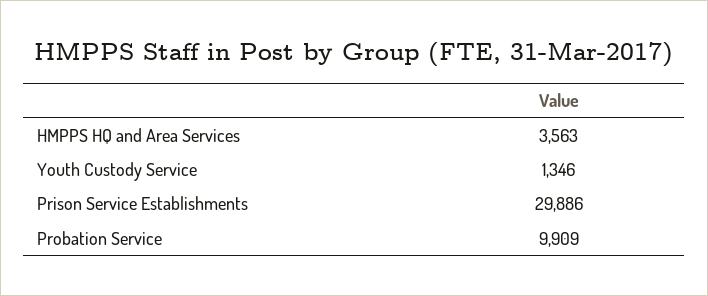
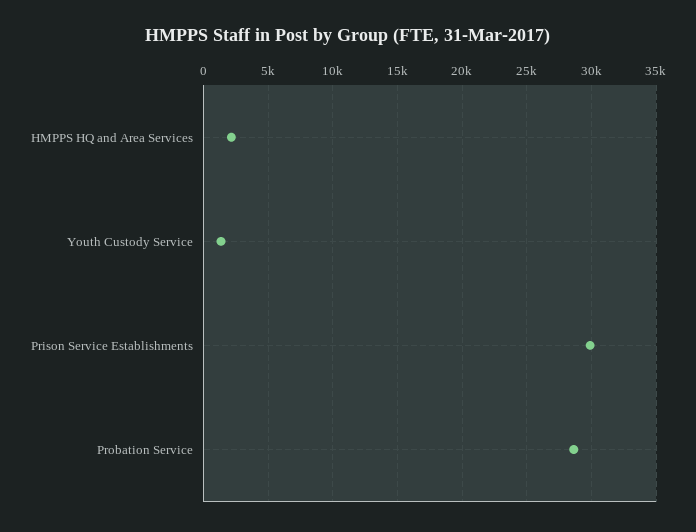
  {
-   "HMPPS HQ and Area Services": 3563,
+   "HMPPS HQ and Area Services": 2000,
    "Youth Custody Service": 1346,
    "Prison Service Establishments": 29886,
-   "Probation Service": 9909
+   "Probation Service": 28500
  }

